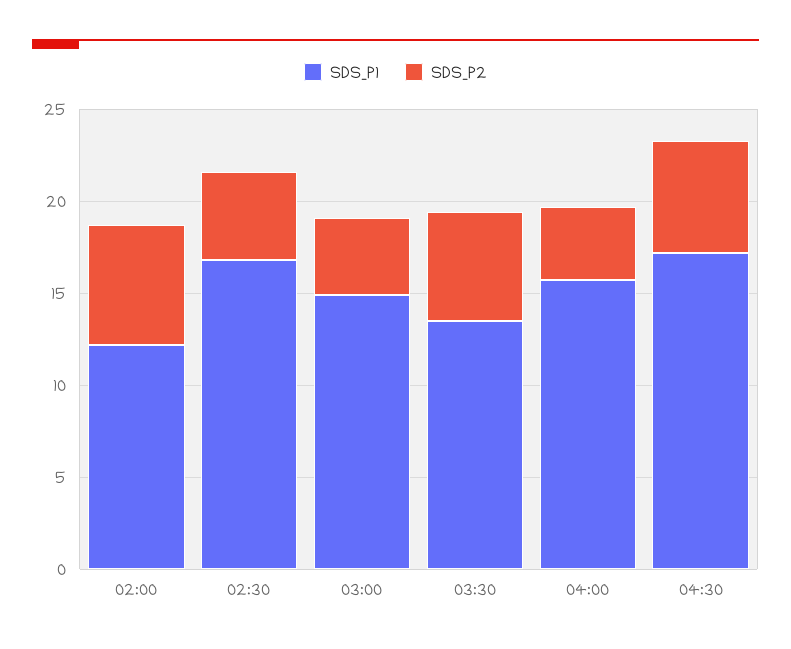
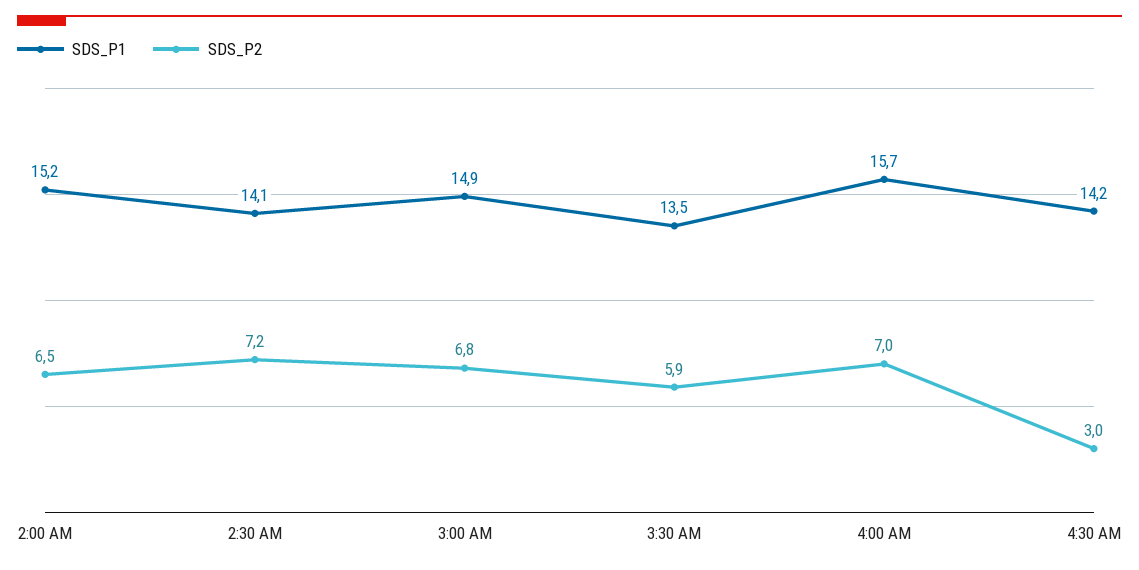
  {
    "SDS_P1": {
-     "02:00": 12,
+     "02:00": 15.2,
-     "02:30": 17,
+     "02:30": 14.1,
      "03:00": 14.9,
      "03:30": 13.5,
      "04:00": 15.7,
-     "04:30": 17
+     "04:30": 14.2
    },
    "SDS_P2": {
      "02:00": 6.5,
-     "02:30": 5,
+     "02:30": 7.2,
-     "03:00": 4,
+     "03:00": 6.8,
      "03:30": 5.9,
-     "04:00": 4,
+     "04:00": 7,
-     "04:30": 6
+     "04:30": 3
    }
  }

